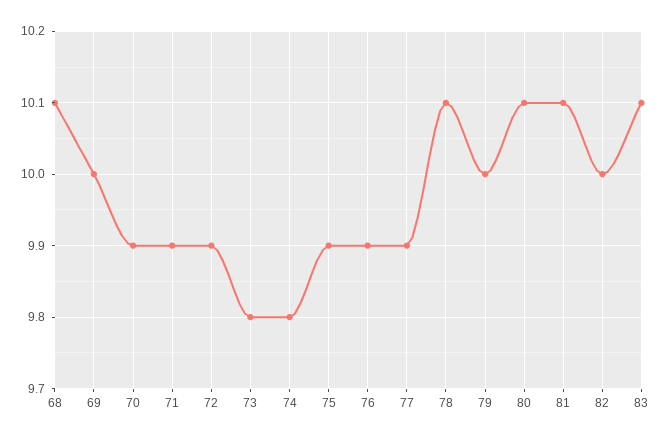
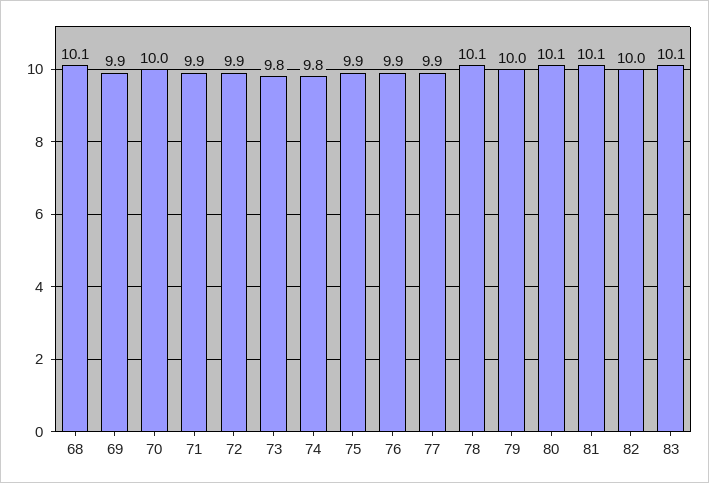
  {
    "68": 10.1,
-   "69": 10,
+   "69": 9.9,
-   "70": 9.9,
+   "70": 10,
    "71": 9.9,
    "72": 9.9,
    "73": 9.8,
    "74": 9.8,
    "75": 9.9,
    "76": 9.9,
    "77": 9.9,
    "78": 10.1,
    "79": 10,
    "80": 10.1,
    "81": 10.1,
    "82": 10,
    "83": 10.1
  }

